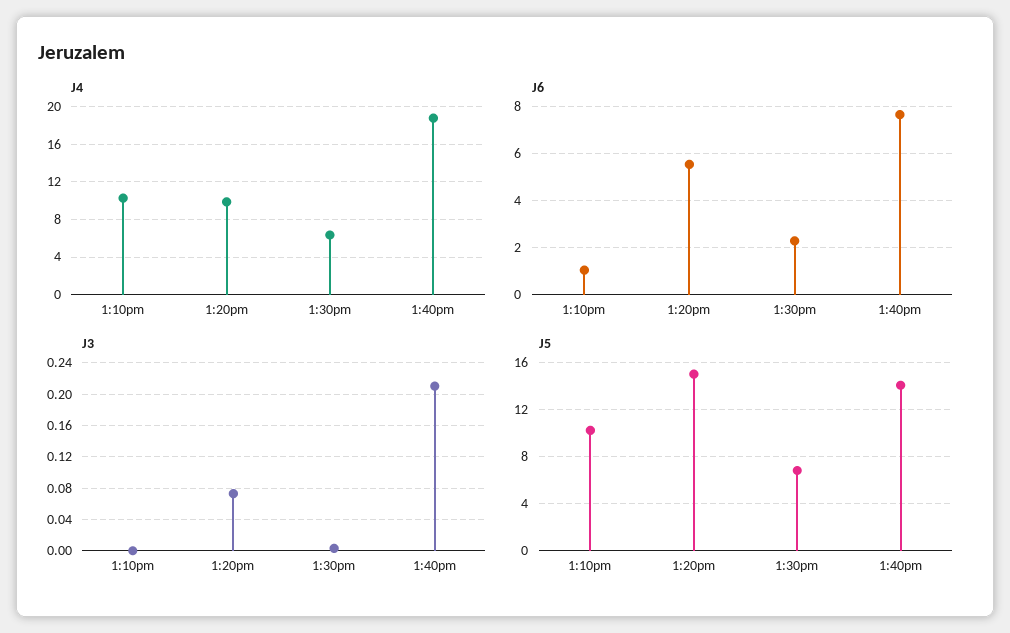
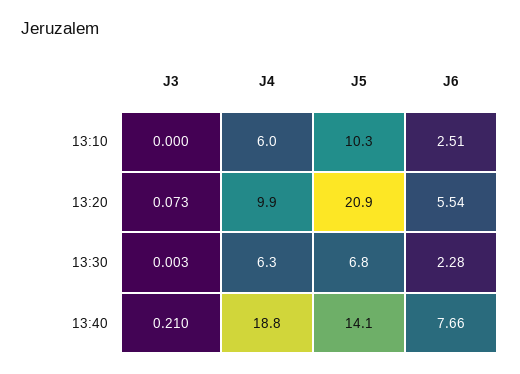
  {
    "J4": {
-     "1:10pm": 10,
+     "1:10pm": 6,
      "1:20pm": 9.9,
      "1:30pm": 6.3,
      "1:40pm": 18.8
    },
    "J6": {
-     "1:10pm": 1,
+     "1:10pm": 2.51,
      "1:20pm": 5.54,
      "1:30pm": 2.28,
      "1:40pm": 7.66
    },
    "J3": {
      "1:10pm": 0,
      "1:20pm": 0.073,
      "1:30pm": 0.003,
      "1:40pm": 0.21
    },
    "J5": {
      "1:10pm": 10.3,
-     "1:20pm": 15,
+     "1:20pm": 20.9,
      "1:30pm": 6.8,
      "1:40pm": 14.1
    }
  }

